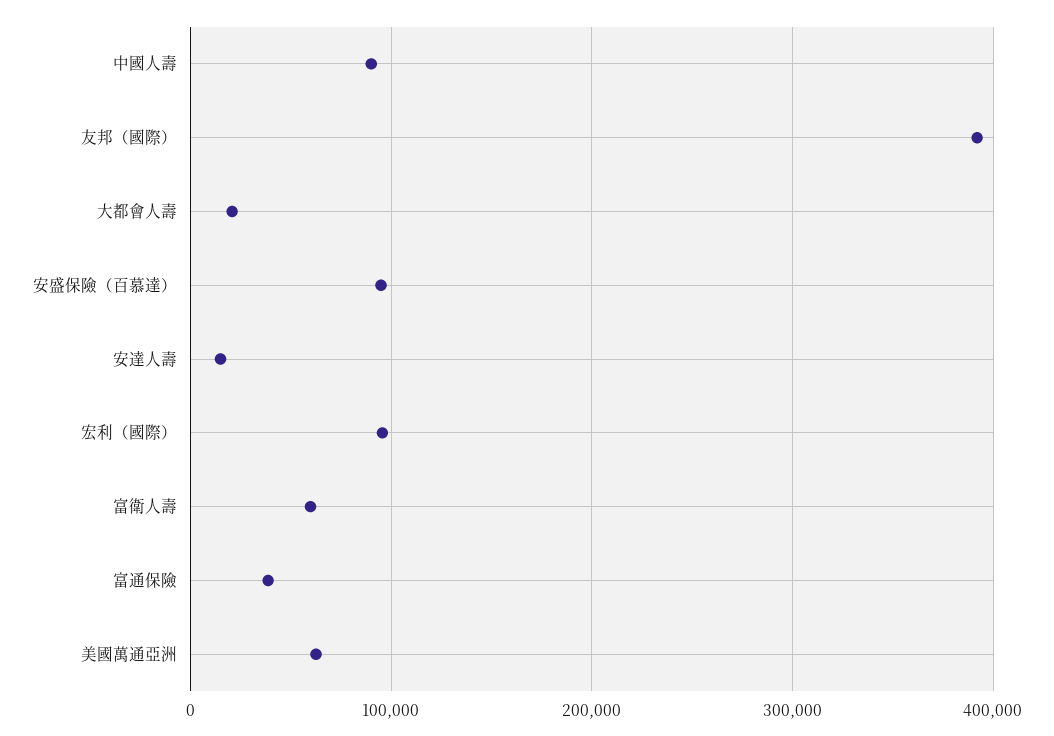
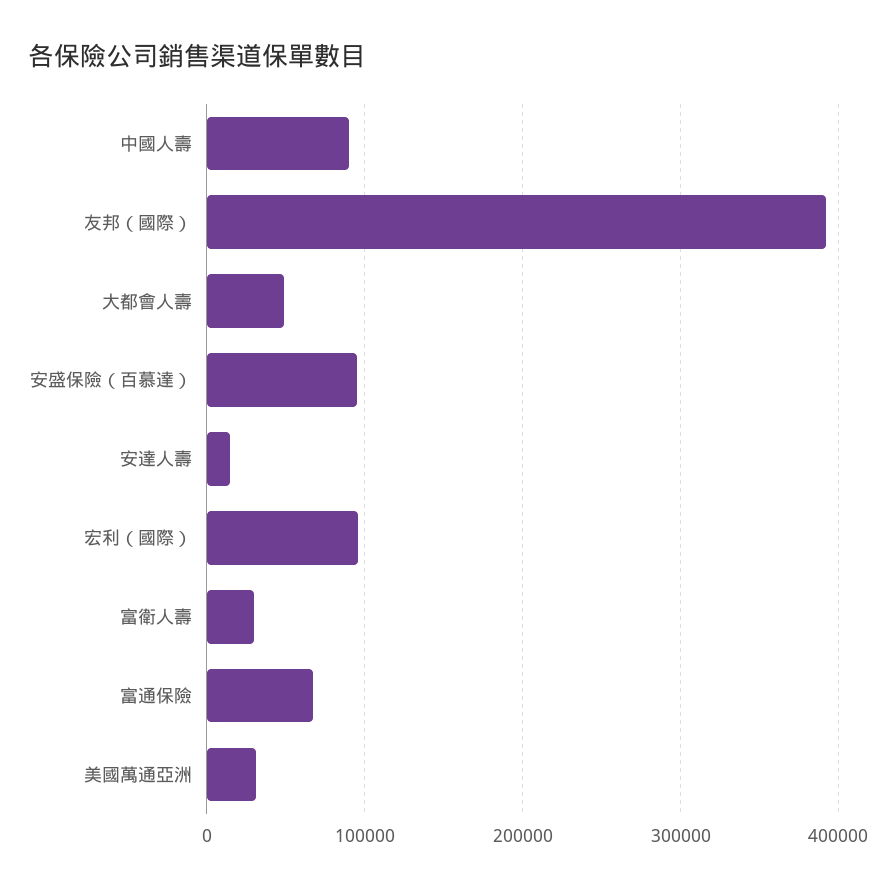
  {
    "中國人壽": 90000,
    "友邦（國際）": 390000,
-   "大都會人壽": 20000,
+   "大都會人壽": 50000,
    "安盛保險（百慕達）": 90000,
    "安達人壽": 10000,
    "宏利（國際）": 100000,
-   "富衛人壽": 60000,
+   "富衛人壽": 30000,
-   "富通保險": 40000,
+   "富通保險": 70000,
-   "美國萬通亞洲": 60000
+   "美國萬通亞洲": 30000
  }

